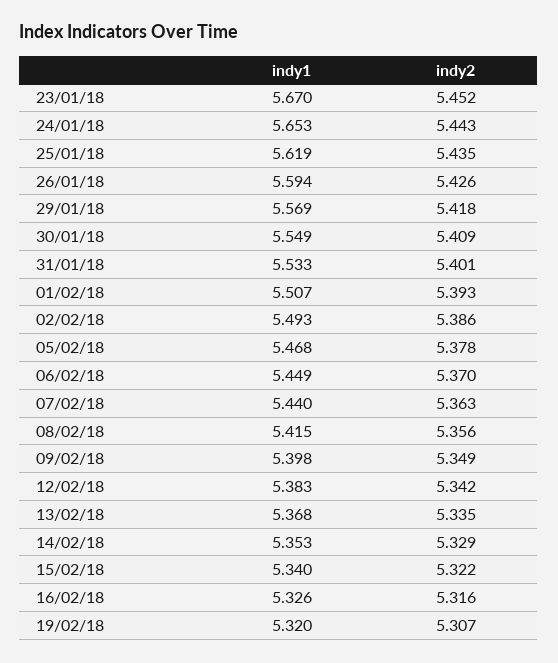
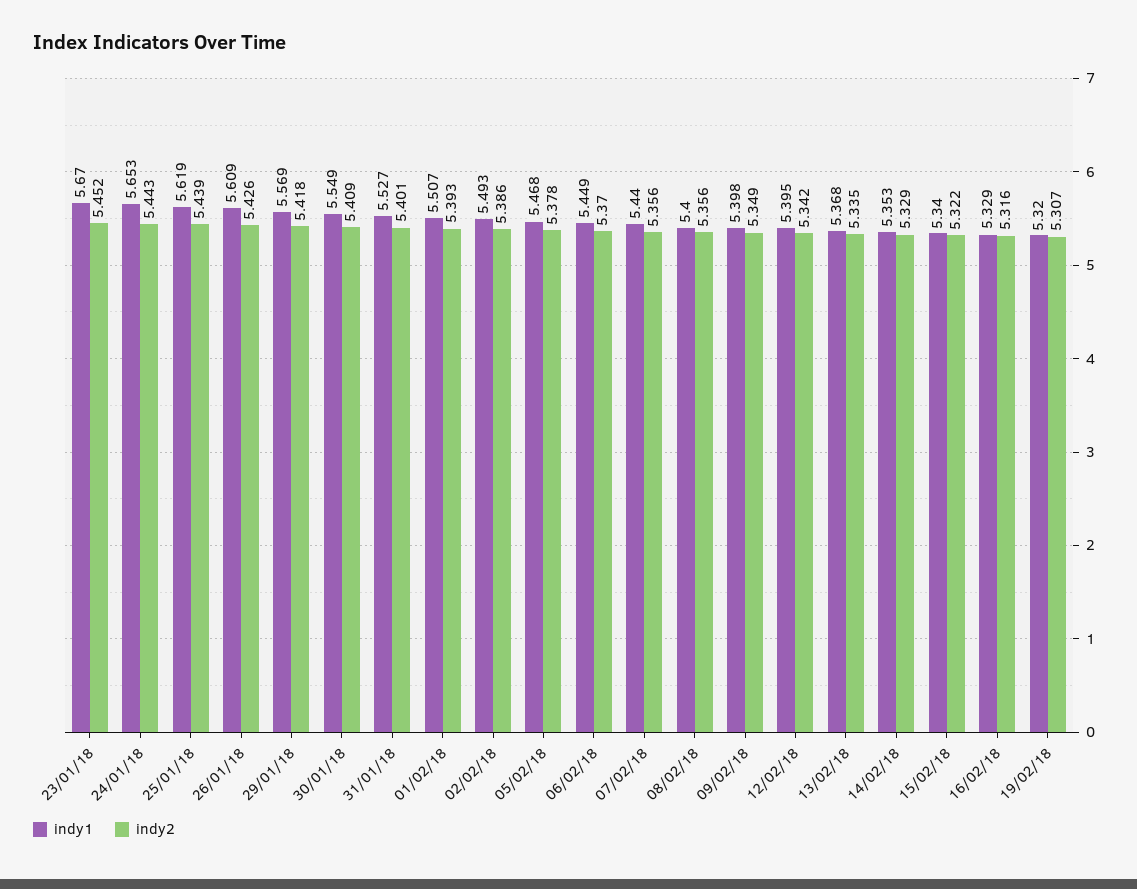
  {
    "indy1": {
      "23/01/18": 5.67,
      "24/01/18": 5.653,
      "25/01/18": 5.619,
-     "26/01/18": 5.594,
+     "26/01/18": 5.609,
      "29/01/18": 5.569,
      "30/01/18": 5.549,
-     "31/01/18": 5.533,
+     "31/01/18": 5.527,
      "01/02/18": 5.507,
      "02/02/18": 5.493,
      "05/02/18": 5.468,
      "06/02/18": 5.449,
      "07/02/18": 5.44,
-     "08/02/18": 5.415,
+     "08/02/18": 5.4,
      "09/02/18": 5.398,
-     "12/02/18": 5.383,
+     "12/02/18": 5.395,
      "13/02/18": 5.368,
      "14/02/18": 5.353,
      "15/02/18": 5.34,
-     "16/02/18": 5.326,
+     "16/02/18": 5.329,
      "19/02/18": 5.32
    },
    "indy2": {
      "23/01/18": 5.452,
      "24/01/18": 5.443,
-     "25/01/18": 5.435,
+     "25/01/18": 5.439,
      "26/01/18": 5.426,
      "29/01/18": 5.418,
      "30/01/18": 5.409,
      "31/01/18": 5.401,
      "01/02/18": 5.393,
      "02/02/18": 5.386,
      "05/02/18": 5.378,
      "06/02/18": 5.37,
-     "07/02/18": 5.363,
+     "07/02/18": 5.356,
      "08/02/18": 5.356,
      "09/02/18": 5.349,
      "12/02/18": 5.342,
      "13/02/18": 5.335,
      "14/02/18": 5.329,
      "15/02/18": 5.322,
      "16/02/18": 5.316,
      "19/02/18": 5.307
    }
  }

